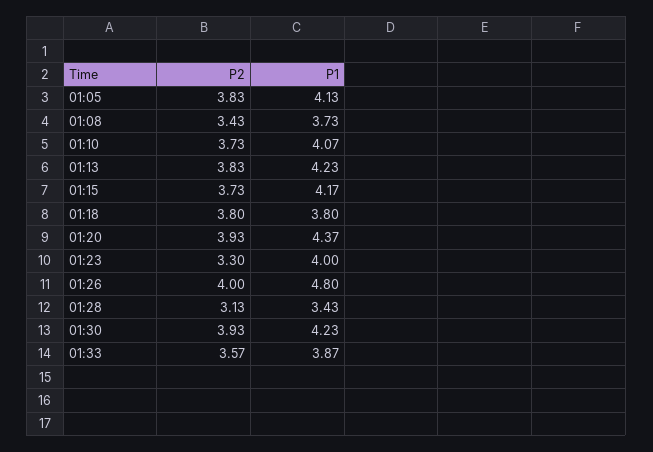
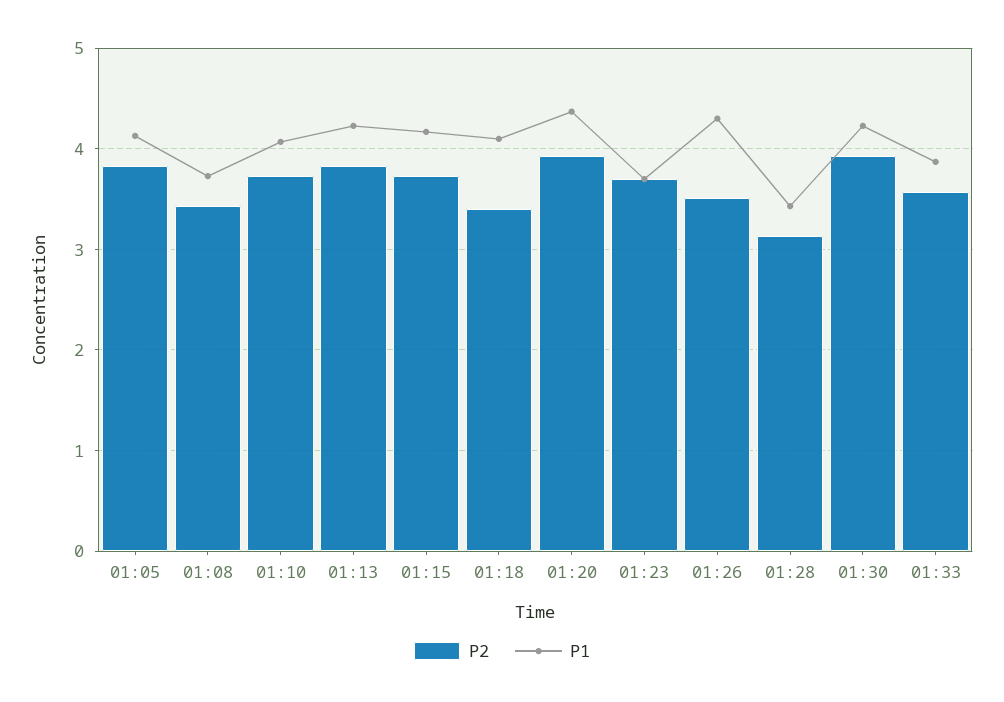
  {
    "P2": {
      "01:05": 3.83,
      "01:08": 3.43,
      "01:10": 3.73,
      "01:13": 3.83,
      "01:15": 3.73,
-     "01:18": 3.8,
+     "01:18": 3.4,
      "01:20": 3.93,
-     "01:23": 3.3,
+     "01:23": 3.7,
-     "01:26": 4,
+     "01:26": 3.5,
      "01:28": 3.13,
      "01:30": 3.93,
      "01:33": 3.57
    },
    "P1": {
      "01:05": 4.13,
      "01:08": 3.73,
      "01:10": 4.07,
      "01:13": 4.23,
      "01:15": 4.17,
-     "01:18": 3.8,
+     "01:18": 4.1,
      "01:20": 4.37,
-     "01:23": 4,
+     "01:23": 3.7,
-     "01:26": 4.8,
+     "01:26": 4.3,
      "01:28": 3.43,
      "01:30": 4.23,
      "01:33": 3.87
    }
  }

